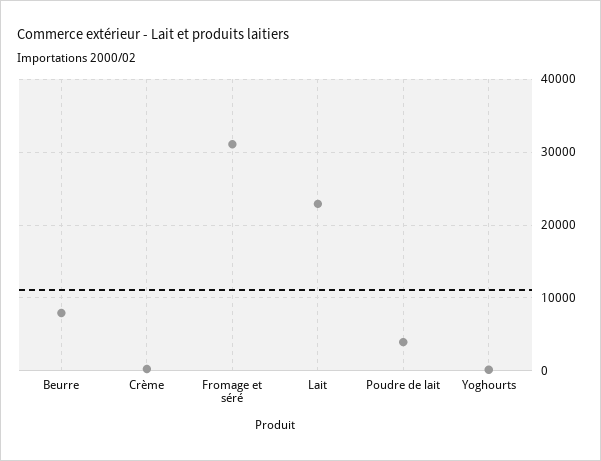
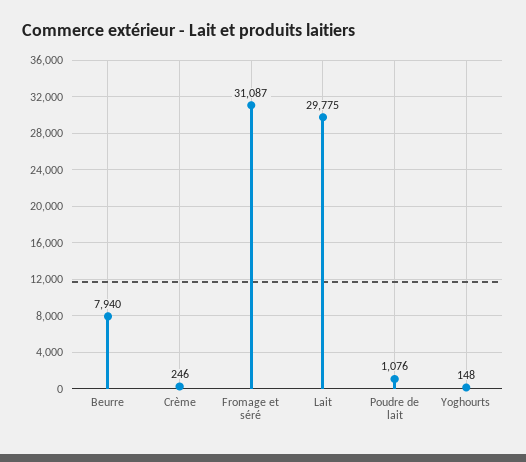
  {
    "Beurre": 7940,
    "Crème": 246,
    "Fromage et séré": 31087,
-   "Lait": 23000,
+   "Lait": 29775,
-   "Poudre de lait": 4000,
+   "Poudre de lait": 1076,
    "Yoghourts": 148
  }

